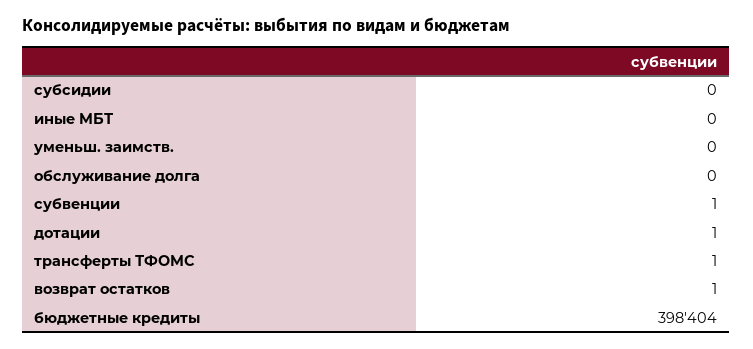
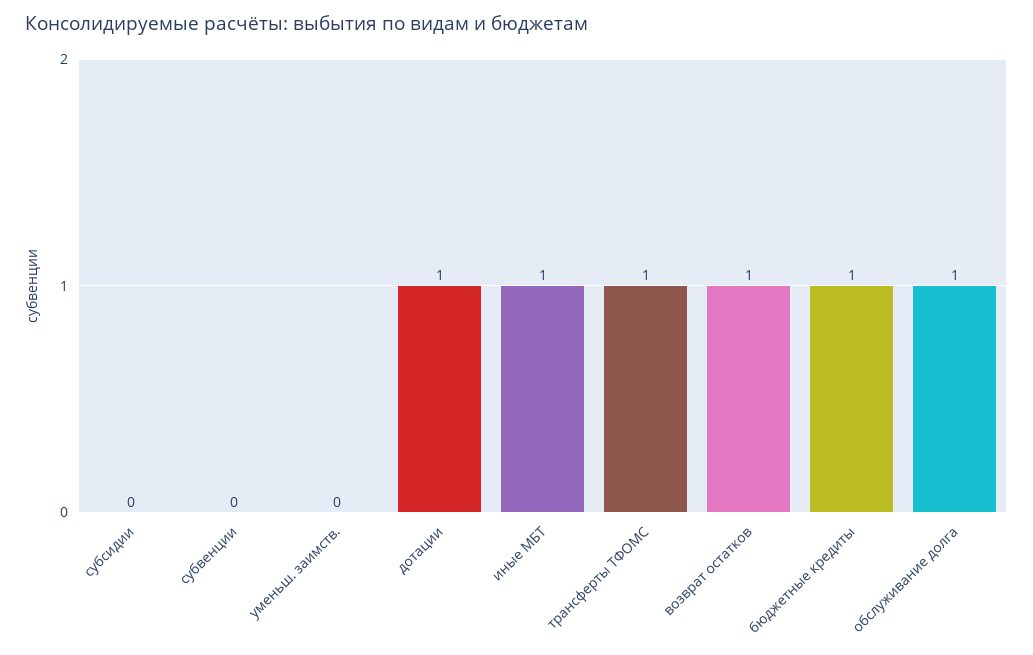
  {
    "субсидии": 0,
-   "иные МБТ": 0,
+   "иные МБТ": 1,
    "уменьш. заимств.": 0,
-   "обслуживание долга": 0,
+   "обслуживание долга": 1,
-   "субвенции": 1,
+   "субвенции": 0,
    "дотации": 1,
    "трансферты ТФОМС": 1,
    "возврат остатков": 1,
-   "бюджетные кредиты": 398404
+   "бюджетные кредиты": 1
  }

